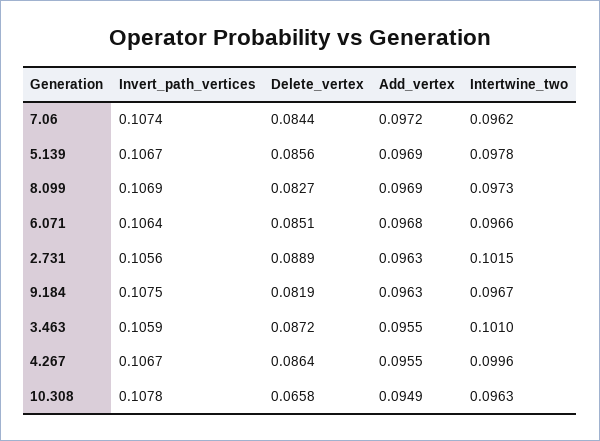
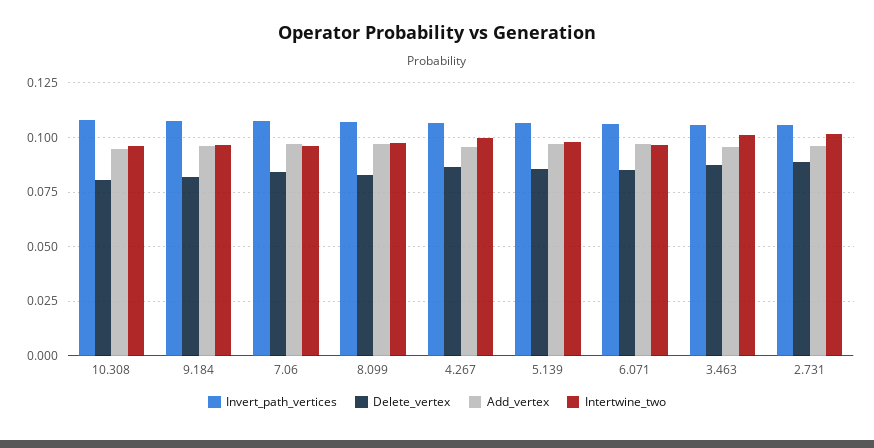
  {
    "Invert_path_vertices": {
      "7.06": 0.1074,
      "5.139": 0.1067,
      "8.099": 0.1069,
      "6.071": 0.1064,
      "2.731": 0.1056,
      "9.184": 0.1075,
      "3.463": 0.1059,
      "4.267": 0.1067,
      "10.308": 0.1078
    },
    "Delete_vertex": {
      "7.06": 0.0844,
      "5.139": 0.0856,
      "8.099": 0.0827,
      "6.071": 0.0851,
      "2.731": 0.0889,
      "9.184": 0.0819,
      "3.463": 0.0872,
      "4.267": 0.0864,
-     "10.308": 0.0658
+     "10.308": 0.08
    },
    "Add_vertex": {
      "7.06": 0.0972,
      "5.139": 0.0969,
      "8.099": 0.0969,
      "6.071": 0.0968,
      "2.731": 0.0963,
      "9.184": 0.0963,
      "3.463": 0.0955,
      "4.267": 0.0955,
      "10.308": 0.0949
    },
    "Intertwine_two": {
      "7.06": 0.0962,
      "5.139": 0.0978,
      "8.099": 0.0973,
      "6.071": 0.0966,
      "2.731": 0.1015,
      "9.184": 0.0967,
      "3.463": 0.101,
      "4.267": 0.0996,
      "10.308": 0.0963
    }
  }

